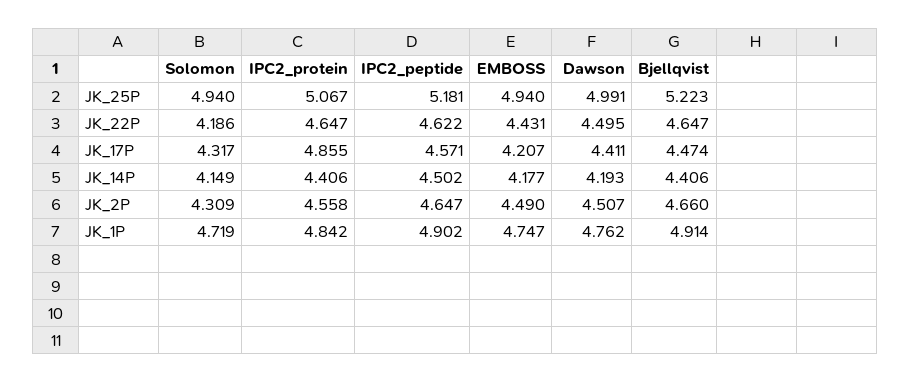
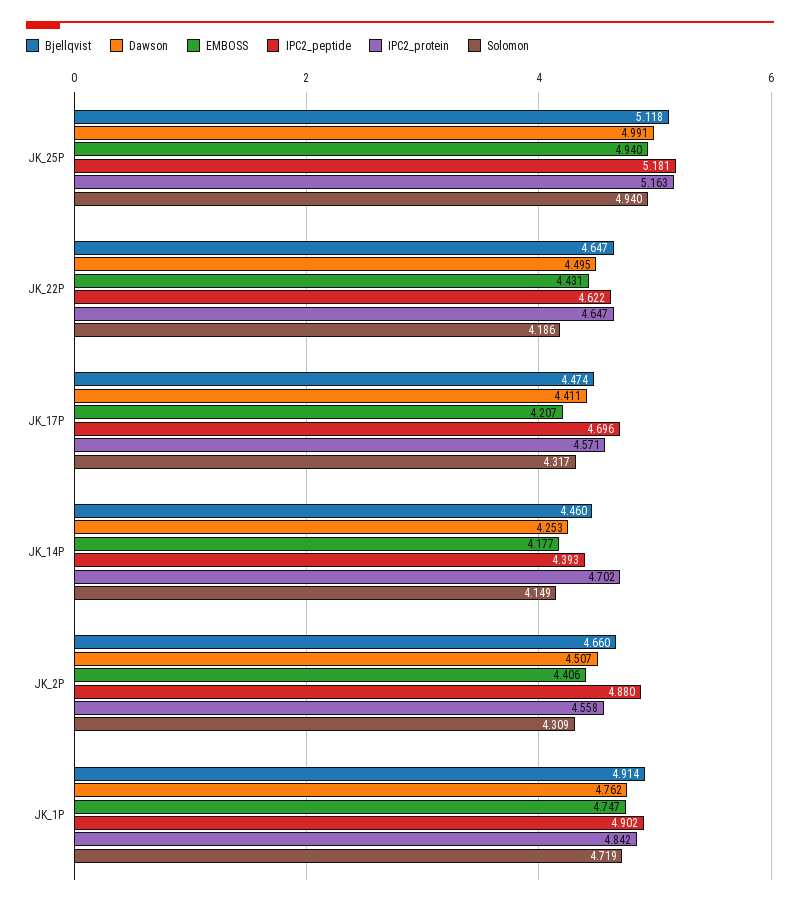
  {
    "Solomon": {
      "JK_25P": 4.94,
      "JK_22P": 4.186,
      "JK_17P": 4.317,
      "JK_14P": 4.149,
      "JK_2P": 4.309,
      "JK_1P": 4.719
    },
    "IPC2_protein": {
-     "JK_25P": 5.067,
+     "JK_25P": 5.163,
      "JK_22P": 4.647,
-     "JK_17P": 4.855,
+     "JK_17P": 4.571,
-     "JK_14P": 4.406,
+     "JK_14P": 4.702,
      "JK_2P": 4.558,
      "JK_1P": 4.842
    },
    "IPC2_peptide": {
      "JK_25P": 5.181,
      "JK_22P": 4.622,
-     "JK_17P": 4.571,
+     "JK_17P": 4.696,
-     "JK_14P": 4.502,
+     "JK_14P": 4.393,
-     "JK_2P": 4.647,
+     "JK_2P": 4.88,
      "JK_1P": 4.902
    },
    "EMBOSS": {
      "JK_25P": 4.94,
      "JK_22P": 4.431,
      "JK_17P": 4.207,
      "JK_14P": 4.177,
-     "JK_2P": 4.49,
+     "JK_2P": 4.406,
      "JK_1P": 4.747
    },
    "Dawson": {
      "JK_25P": 4.991,
      "JK_22P": 4.495,
      "JK_17P": 4.411,
-     "JK_14P": 4.193,
+     "JK_14P": 4.253,
      "JK_2P": 4.507,
      "JK_1P": 4.762
    },
    "Bjellqvist": {
-     "JK_25P": 5.223,
+     "JK_25P": 5.118,
      "JK_22P": 4.647,
      "JK_17P": 4.474,
-     "JK_14P": 4.406,
+     "JK_14P": 4.46,
      "JK_2P": 4.66,
      "JK_1P": 4.914
    }
  }

